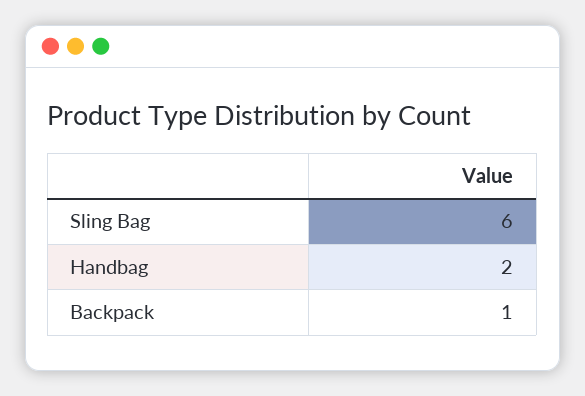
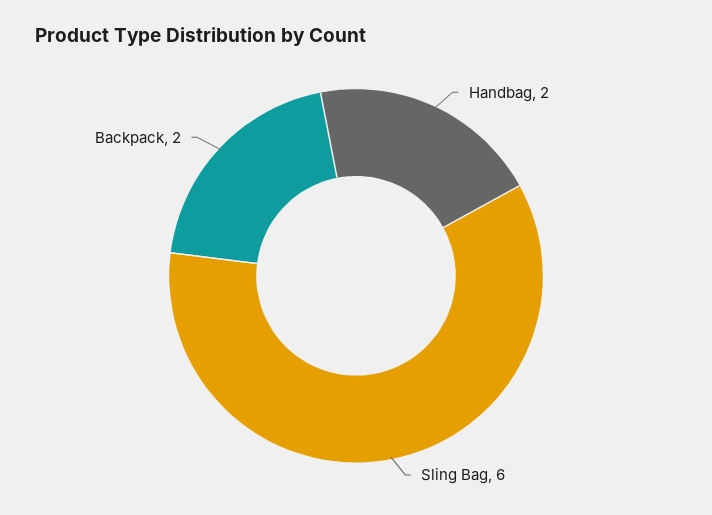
  {
    "Sling Bag": 6,
    "Handbag": 2,
-   "Backpack": 1
+   "Backpack": 2
  }

